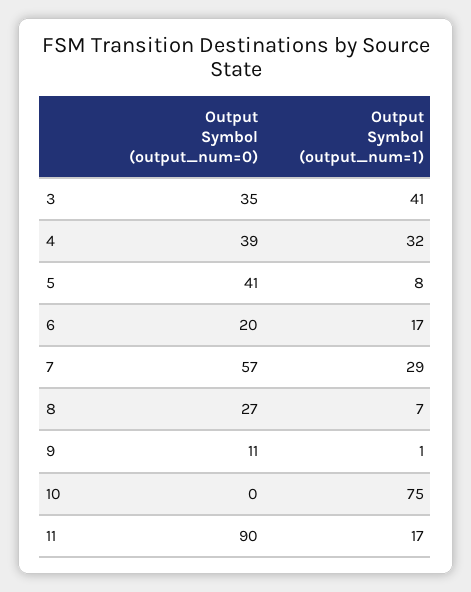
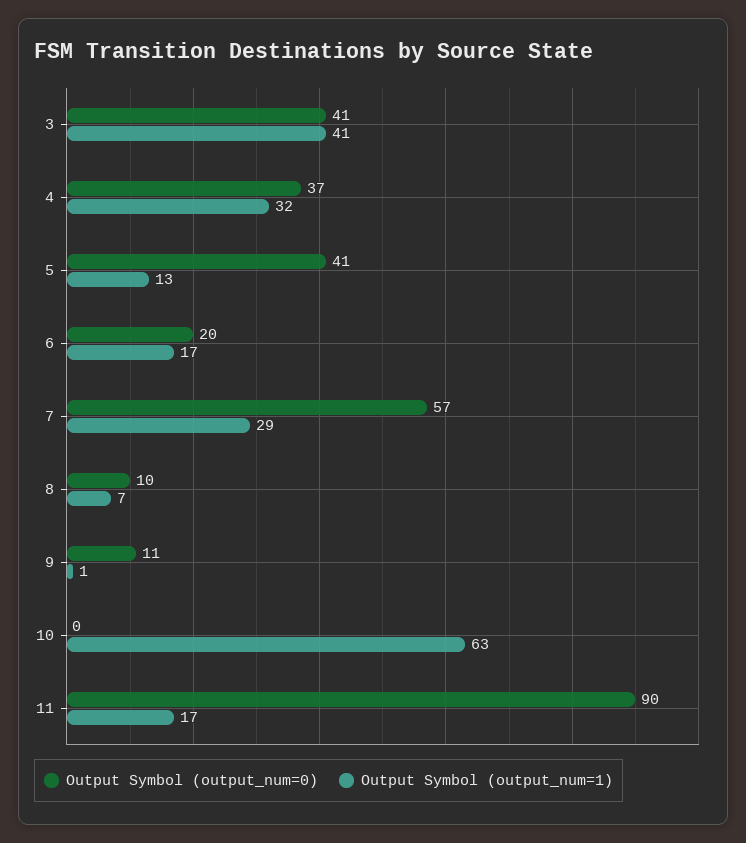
  {
    "Output Symbol (output_num=0)": {
-     "3": 35,
+     "3": 41,
-     "4": 39,
+     "4": 37,
      "5": 41,
      "6": 20,
      "7": 57,
-     "8": 27,
+     "8": 10,
      "9": 11,
      "10": 0,
      "11": 90
    },
    "Output Symbol (output_num=1)": {
      "3": 41,
      "4": 32,
-     "5": 8,
+     "5": 13,
      "6": 17,
      "7": 29,
      "8": 7,
      "9": 1,
-     "10": 75,
+     "10": 63,
      "11": 17
    }
  }

